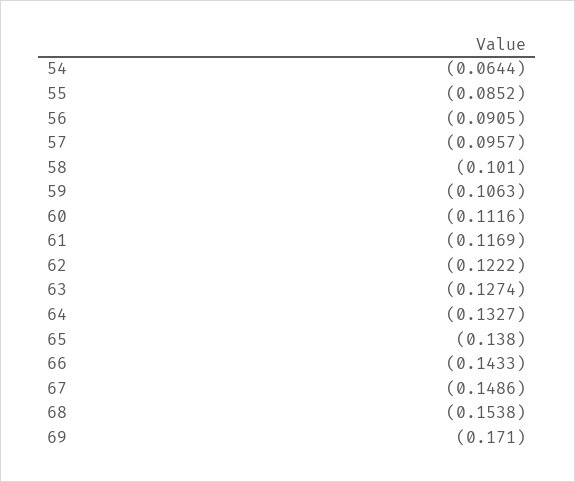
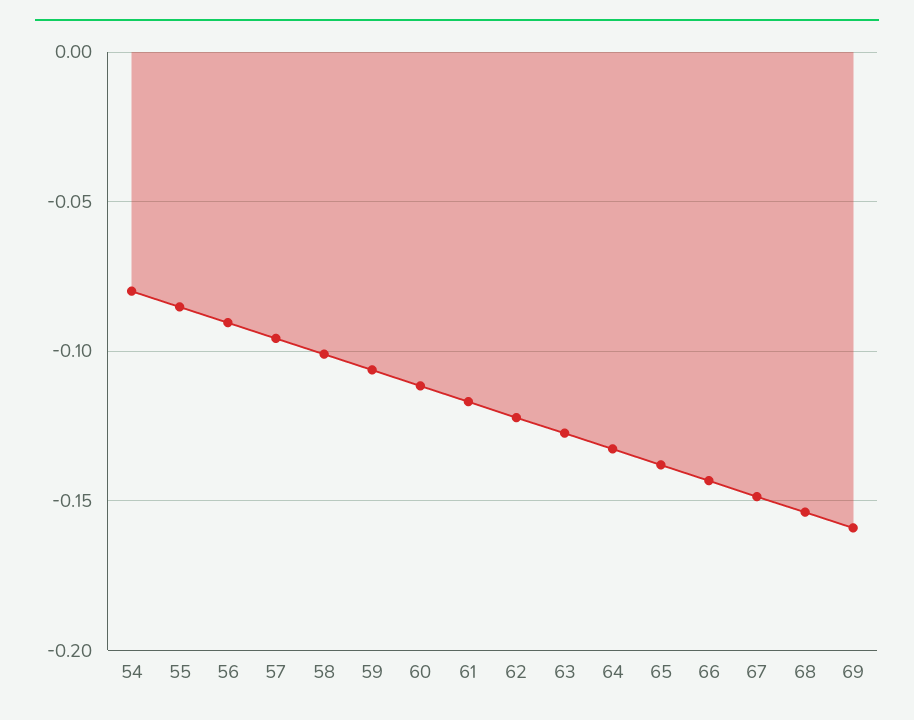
  {
-   "54": -0.0644,
+   "54": -0.08,
    "55": -0.0852,
    "56": -0.0905,
    "57": -0.0957,
    "58": -0.101,
    "59": -0.1063,
    "60": -0.1116,
    "61": -0.1169,
    "62": -0.1222,
    "63": -0.1274,
    "64": -0.1327,
    "65": -0.138,
    "66": -0.1433,
    "67": -0.1486,
    "68": -0.1538,
-   "69": -0.171
+   "69": -0.16
  }

